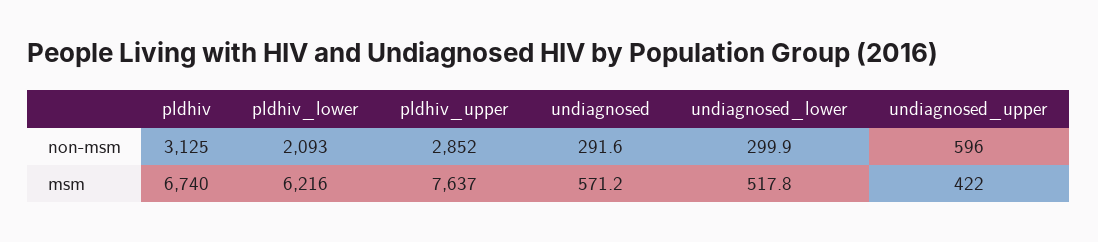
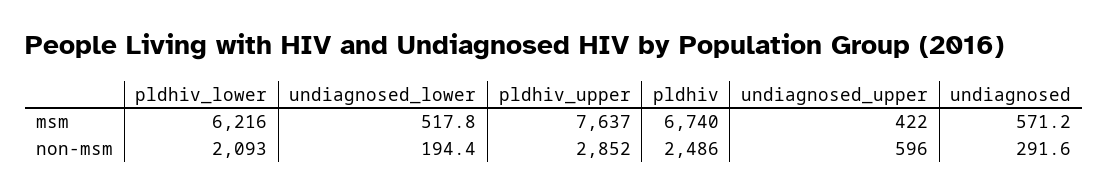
  {
    "pldhiv": {
-     "non-msm": 3125,
+     "non-msm": 2486,
      "msm": 6740
    },
    "pldhiv_lower": {
      "non-msm": 2093,
      "msm": 6216
    },
    "pldhiv_upper": {
      "non-msm": 2852,
      "msm": 7637
    },
    "undiagnosed": {
      "non-msm": 291.6,
      "msm": 571.2
    },
    "undiagnosed_lower": {
-     "non-msm": 299.9,
+     "non-msm": 194.4,
      "msm": 517.8
    },
    "undiagnosed_upper": {
      "non-msm": 596,
      "msm": 422
    }
  }

